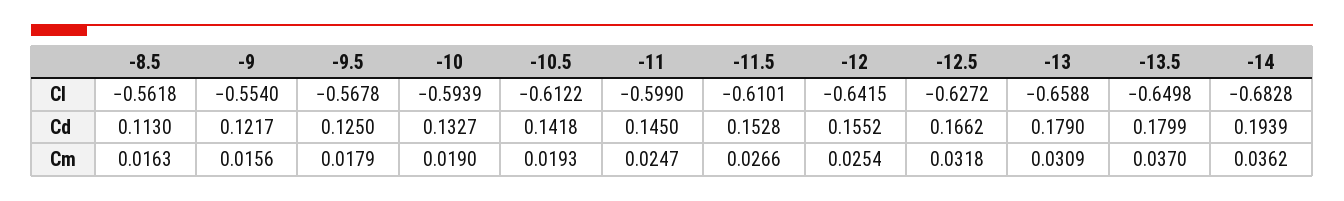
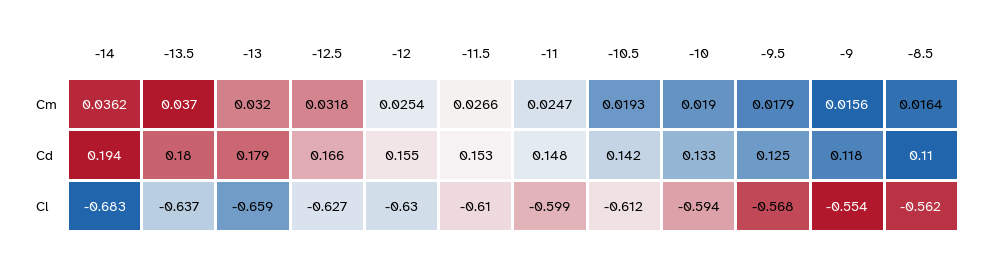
  {
    "-8.5": {
      "Cl": -0.5618,
-     "Cd": 0.113,
+     "Cd": 0.11,
-     "Cm": 0.0163
+     "Cm": 0.0164
    },
    "-9": {
      "Cl": -0.554,
-     "Cd": 0.1217,
+     "Cd": 0.118,
      "Cm": 0.0156
    },
    "-9.5": {
      "Cl": -0.5678,
      "Cd": 0.125,
      "Cm": 0.0179
    },
    "-10": {
      "Cl": -0.5939,
      "Cd": 0.1327,
      "Cm": 0.019
    },
    "-10.5": {
      "Cl": -0.6122,
      "Cd": 0.1418,
      "Cm": 0.0193
    },
    "-11": {
      "Cl": -0.599,
-     "Cd": 0.145,
+     "Cd": 0.148,
      "Cm": 0.0247
    },
    "-11.5": {
      "Cl": -0.6101,
      "Cd": 0.1528,
      "Cm": 0.0266
    },
    "-12": {
-     "Cl": -0.6415,
+     "Cl": -0.63,
      "Cd": 0.1552,
      "Cm": 0.0254
    },
    "-12.5": {
      "Cl": -0.6272,
      "Cd": 0.1662,
      "Cm": 0.0318
    },
    "-13": {
      "Cl": -0.6588,
      "Cd": 0.179,
-     "Cm": 0.0309
+     "Cm": 0.032
    },
    "-13.5": {
-     "Cl": -0.6498,
+     "Cl": -0.637,
      "Cd": 0.1799,
      "Cm": 0.037
    },
    "-14": {
      "Cl": -0.6828,
      "Cd": 0.1939,
      "Cm": 0.0362
    }
  }

